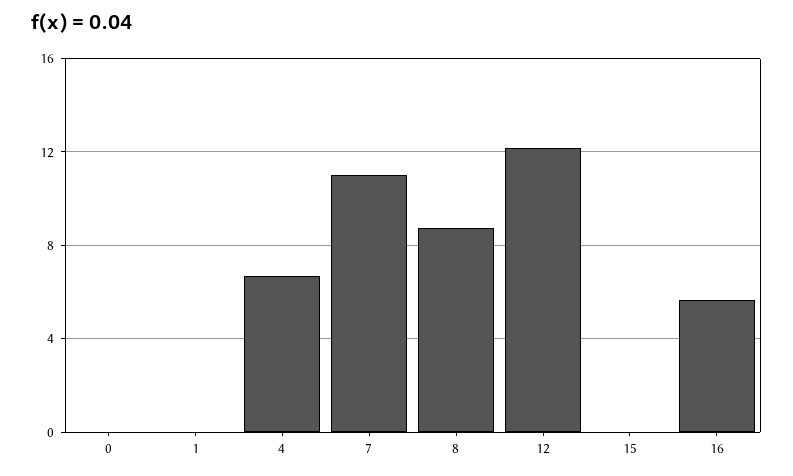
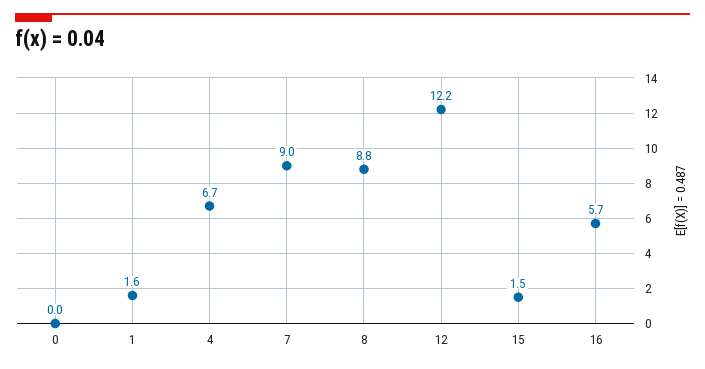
  {
    "0": 0,
-   "1": 0,
+   "1": 1.6,
    "4": 6.7,
-   "7": 11,
+   "7": 9,
    "8": 8.8,
    "12": 12.2,
-   "15": 0,
+   "15": 1.5,
    "16": 5.7
  }

